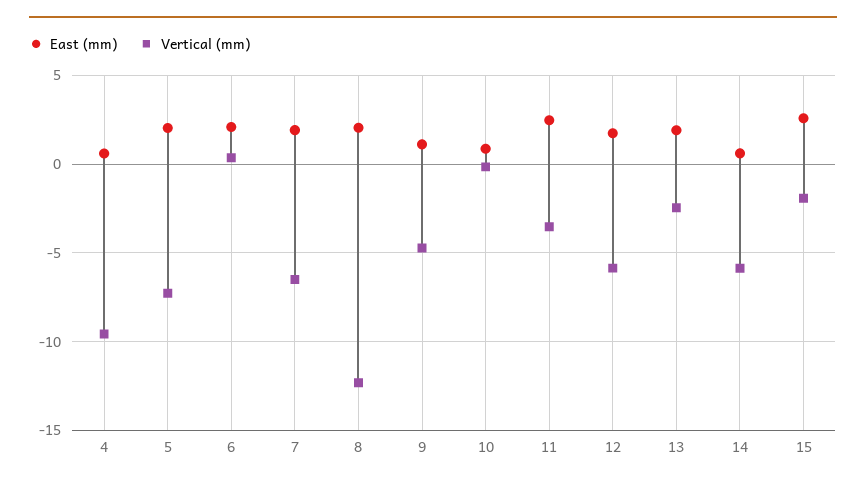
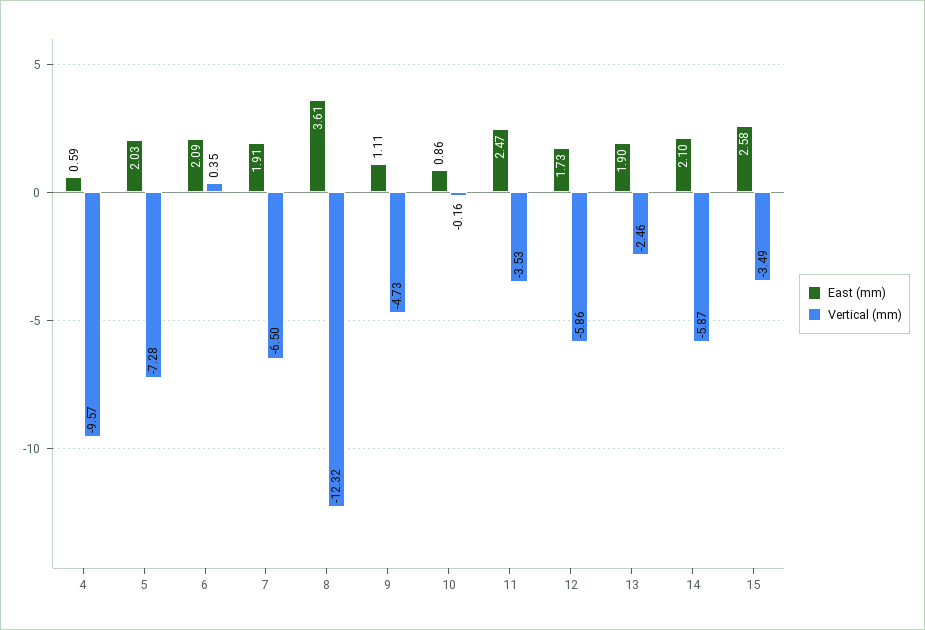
  {
    "East (mm)": {
      "4": 0.59,
      "5": 2.03,
      "6": 2.09,
      "7": 1.91,
-     "8": 2,
+     "8": 3.61,
      "9": 1.11,
      "10": 0.86,
      "11": 2.47,
      "12": 1.73,
      "13": 1.9,
-     "14": 0.5,
+     "14": 2.1,
      "15": 2.58
    },
    "Vertical (mm)": {
      "4": -9.57,
      "5": -7.28,
      "6": 0.35,
      "7": -6.5,
      "8": -12.32,
      "9": -4.73,
      "10": -0.16,
      "11": -3.53,
      "12": -5.86,
      "13": -2.46,
      "14": -5.87,
-     "15": -2
+     "15": -3.49
    }
  }

